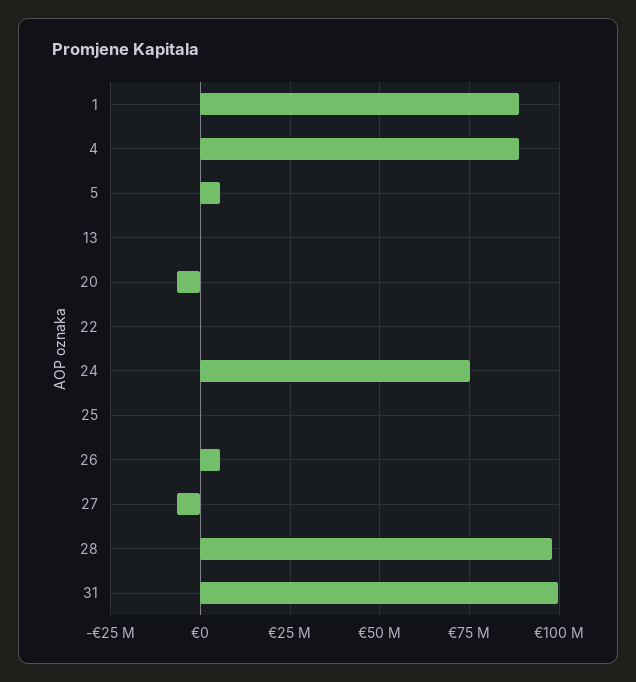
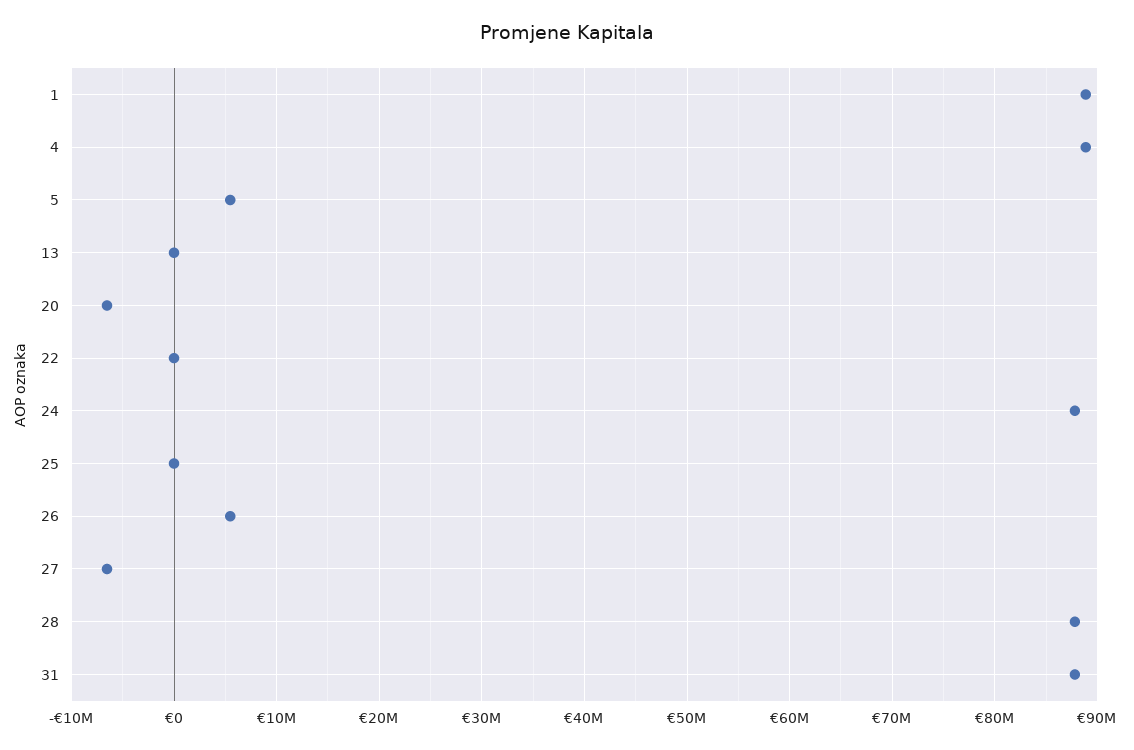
  {
    "1": 89000000,
    "4": 89000000,
    "5": 5000000,
    "13": 0,
    "20": -7000000,
    "22": 0,
-   "24": 75000000,
+   "24": 88000000,
    "25": 0,
    "26": 5000000,
    "27": -7000000,
-   "28": 97500000,
+   "28": 88000000,
-   "31": 100000000
+   "31": 88000000
  }

